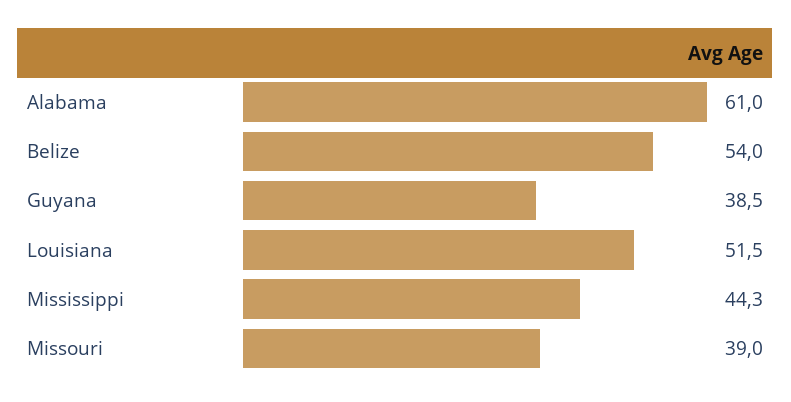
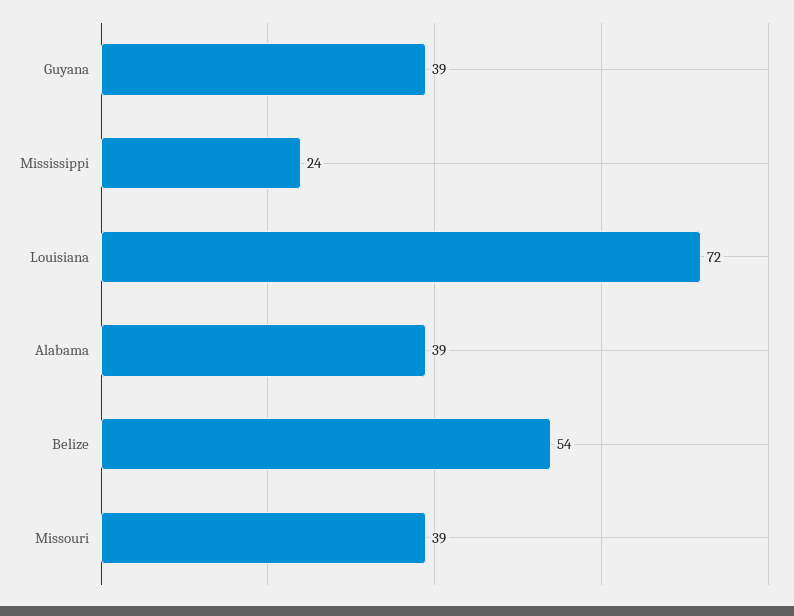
  {
-   "Alabama": 61,
+   "Alabama": 39,
    "Belize": 54,
    "Guyana": 38.5,
-   "Louisiana": 51.5,
+   "Louisiana": 72,
-   "Mississippi": 44.3,
+   "Mississippi": 24,
    "Missouri": 39
  }

